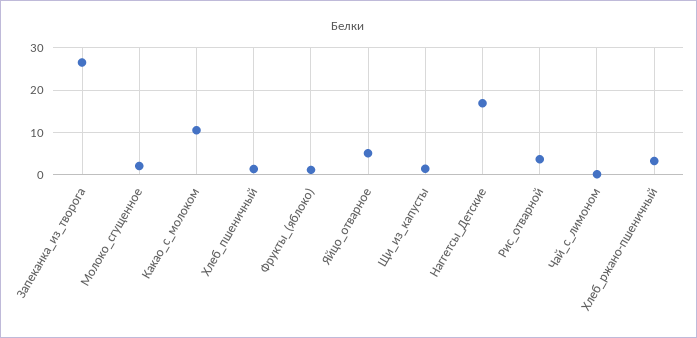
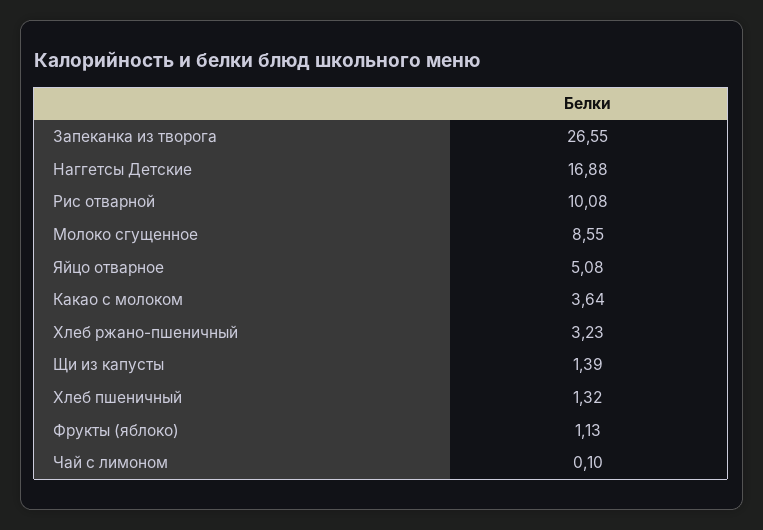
  {
    "Запеканка_из_творога": 26.55,
-   "Молоко_сгущенное": 2,
+   "Молоко_сгущенное": 8.55,
-   "Какао_с_молоком": 10,
+   "Какао_с_молоком": 3.64,
    "Хлеб_пшеничный": 1.32,
    "Фрукты_(яблоко)": 1.13,
    "Яйцо_отварное": 5.08,
    "Щи_из_капусты": 1.39,
    "Наггетсы_Детские": 16.88,
-   "Рис_отварной": 4,
+   "Рис_отварной": 10.08,
    "Чай_с_лимоном": 0.1,
    "Хлеб_ржано-пшеничный": 3.23
  }

